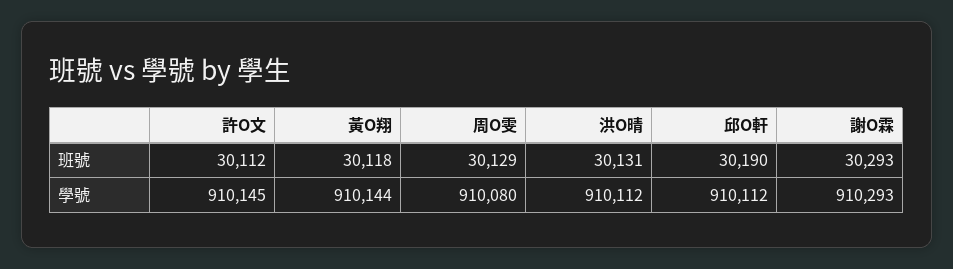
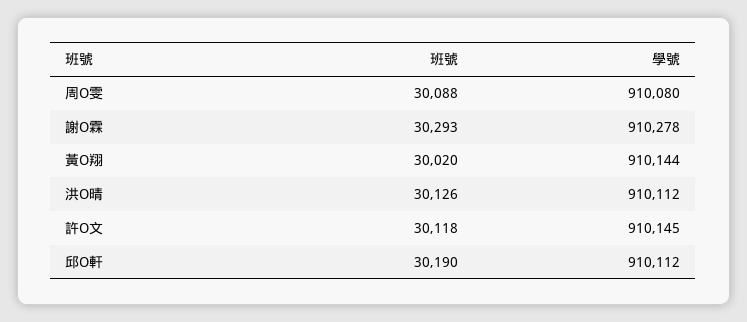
  {
    "許O文": {
-     "班號": 30112,
+     "班號": 30118,
      "學號": 910145
    },
    "黃O翔": {
-     "班號": 30118,
+     "班號": 30020,
      "學號": 910144
    },
    "周O雯": {
-     "班號": 30129,
+     "班號": 30088,
      "學號": 910080
    },
    "洪O晴": {
-     "班號": 30131,
+     "班號": 30126,
      "學號": 910112
    },
    "邱O軒": {
      "班號": 30190,
      "學號": 910112
    },
    "謝O霖": {
      "班號": 30293,
-     "學號": 910293
+     "學號": 910278
    }
  }

